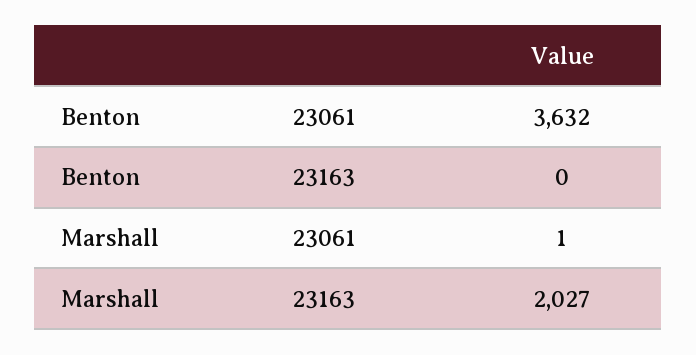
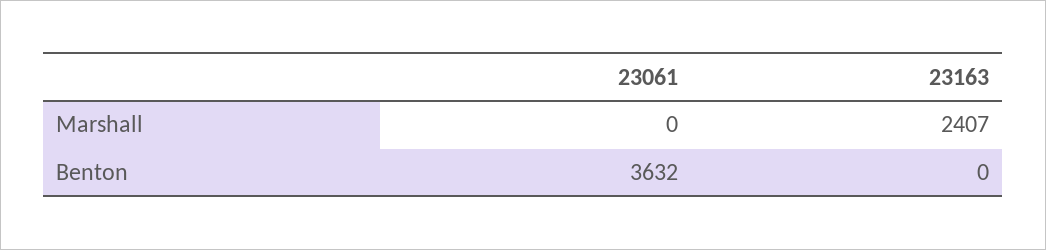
  {
    "Benton": {
      "23061": 3632,
      "23163": 0
    },
    "Marshall": {
-     "23061": 1,
+     "23061": 0,
-     "23163": 2027
+     "23163": 2407
    }
  }

